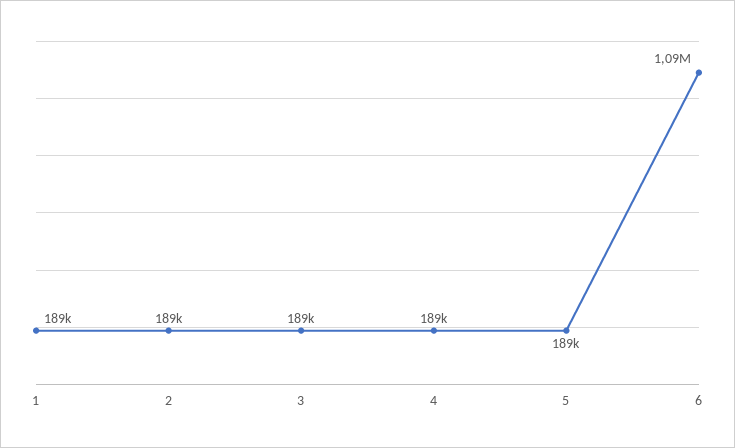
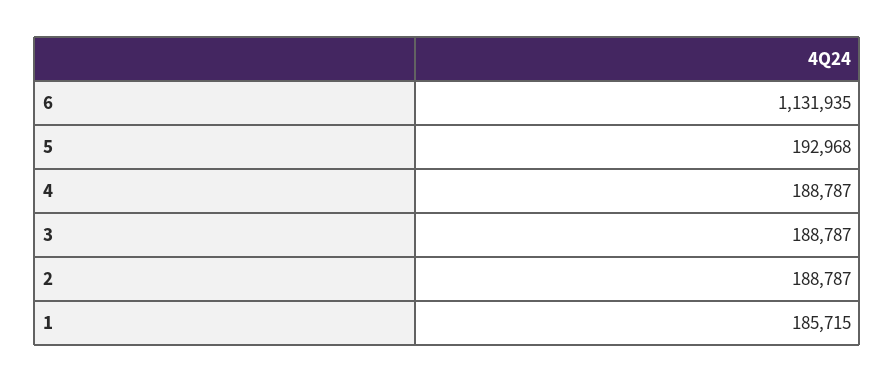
  {
-   "1": 189000,
+   "1": 185715,
    "2": 188787,
    "3": 188787,
    "4": 188787,
-   "5": 189000,
+   "5": 192968,
-   "6": 1090000
+   "6": 1131935
  }

